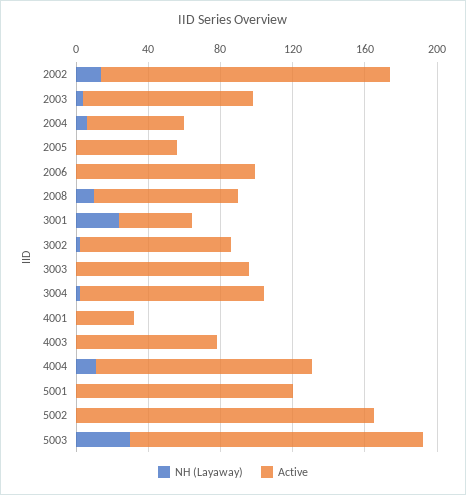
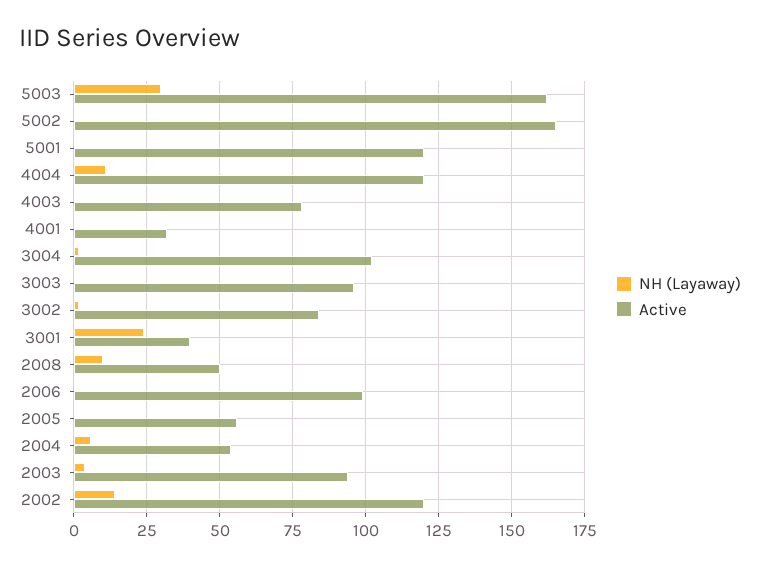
  {
    "NH (Layaway)": {
      "2002": 15,
      "2003": 5,
      "2004": 5,
      "2005": 0,
      "2006": 0,
      "2008": 10,
      "3001": 25,
      "3002": 0,
      "3003": 0,
      "3004": 0,
      "4001": 0,
      "4003": 0,
      "4004": 10,
      "5001": 0,
      "5002": 0,
      "5003": 30
    },
    "Active": {
-     "2002": 160,
+     "2002": 120,
      "2003": 95,
      "2004": 55,
      "2005": 55,
      "2006": 100,
-     "2008": 80,
+     "2008": 50,
      "3001": 40,
      "3002": 85,
      "3003": 95,
      "3004": 100,
      "4001": 30,
      "4003": 80,
      "4004": 120,
      "5001": 120,
      "5002": 165,
      "5003": 160
    }
  }

